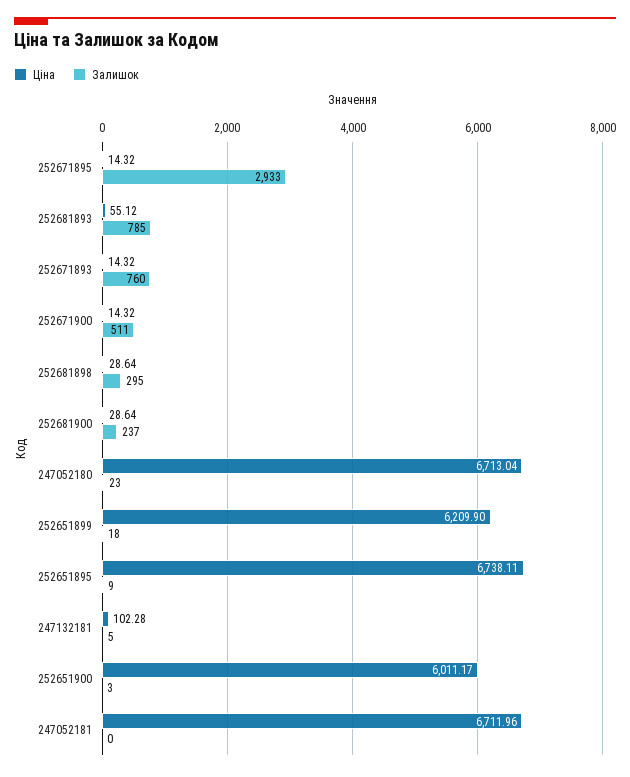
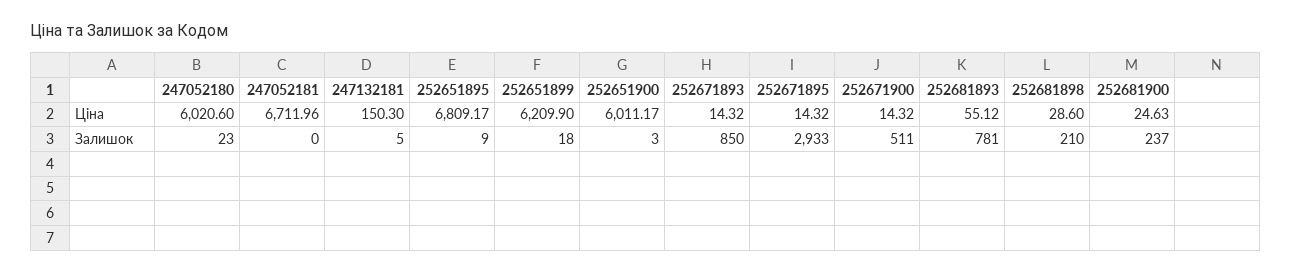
  {
    "Ціна": {
      "252671895": 14.32,
      "252681893": 55.12,
      "252671893": 14.32,
      "252671900": 14.32,
-     "252681898": 28.64,
+     "252681898": 28.6,
-     "252681900": 28.64,
+     "252681900": 24.63,
-     "247052180": 6713.04,
+     "247052180": 6020.6,
      "252651899": 6209.9,
-     "252651895": 6738.11,
+     "252651895": 6809.17,
-     "247132181": 102.28,
+     "247132181": 150.3,
      "252651900": 6011.17,
      "247052181": 6711.96
    },
    "Залишок": {
      "252671895": 2933,
-     "252681893": 785,
+     "252681893": 781,
-     "252671893": 760,
+     "252671893": 850,
      "252671900": 511,
-     "252681898": 295,
+     "252681898": 210,
      "252681900": 237,
      "247052180": 23,
      "252651899": 18,
      "252651895": 9,
      "247132181": 5,
      "252651900": 3,
      "247052181": 0
    }
  }

